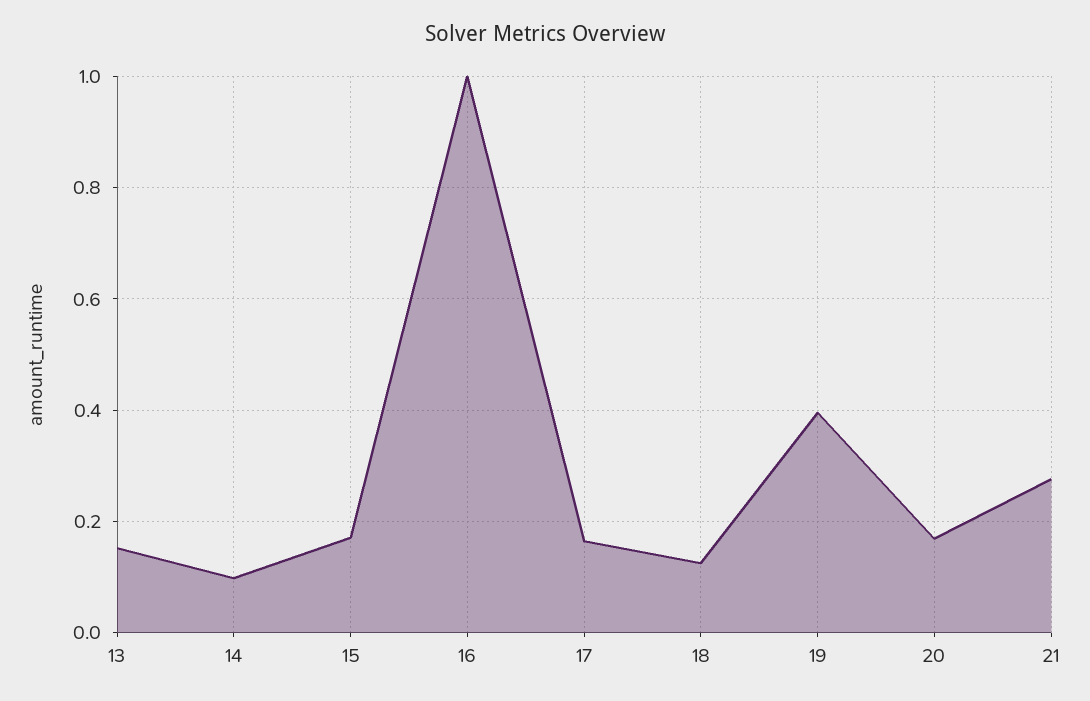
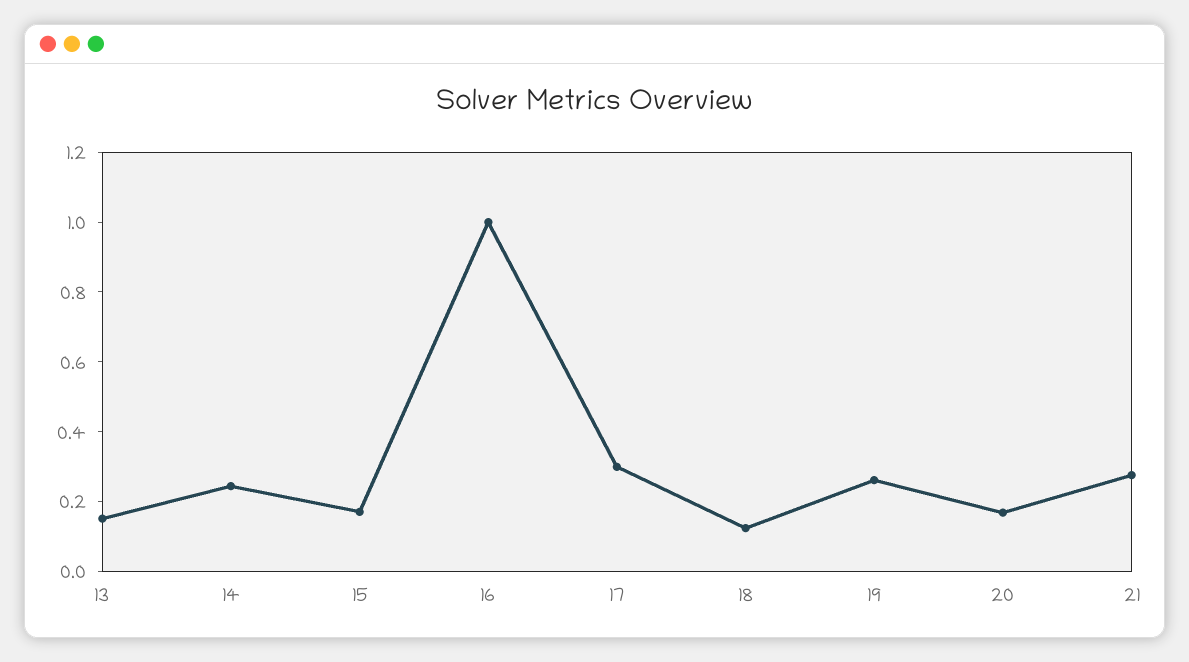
  {
    "13": 0.16,
-   "14": 0.1,
+   "14": 0.25,
    "15": 0.18,
    "16": 1,
-   "17": 0.16,
+   "17": 0.3,
    "18": 0.12,
-   "19": 0.4,
+   "19": 0.25,
    "20": 0.16,
    "21": 0.28
  }

